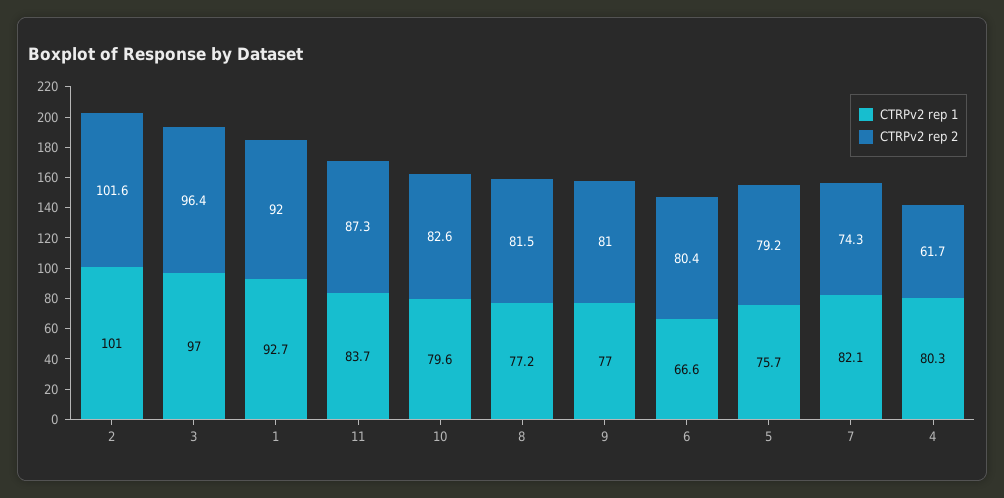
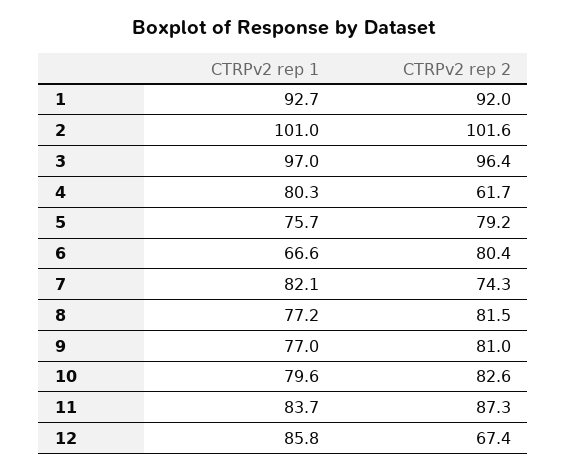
  {
    "CTRPv2 rep 1": {
      "2": 101,
      "3": 97,
      "1": 92.7,
      "11": 83.7,
      "10": 79.6,
      "8": 77.2,
      "9": 77,
      "6": 66.6,
      "5": 75.7,
      "7": 82.1,
-     "4": 80.3
+     "4": 80.3,
+     "12": 85.8
    },
    "CTRPv2 rep 2": {
      "2": 101.6,
      "3": 96.4,
      "1": 92,
      "11": 87.3,
      "10": 82.6,
      "8": 81.5,
      "9": 81,
      "6": 80.4,
      "5": 79.2,
      "7": 74.3,
-     "4": 61.7
+     "4": 61.7,
+     "12": 67.4
    }
  }

